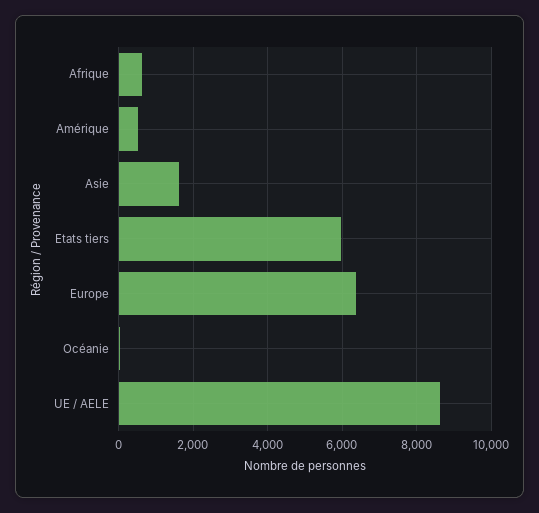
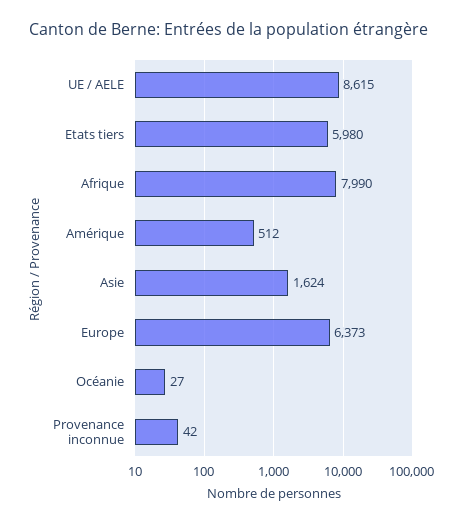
  {
-   "Afrique": 600,
+   "Afrique": 7990,
    "Amérique": 512,
    "Asie": 1624,
    "Etats tiers": 5980,
    "Europe": 6373,
    "Océanie": 27,
-   "UE / AELE": 8615
+   "UE / AELE": 8615,
+   "Provenance inconnue": 42
  }

